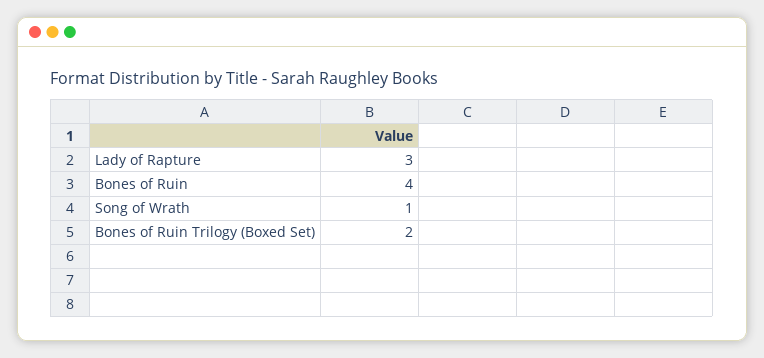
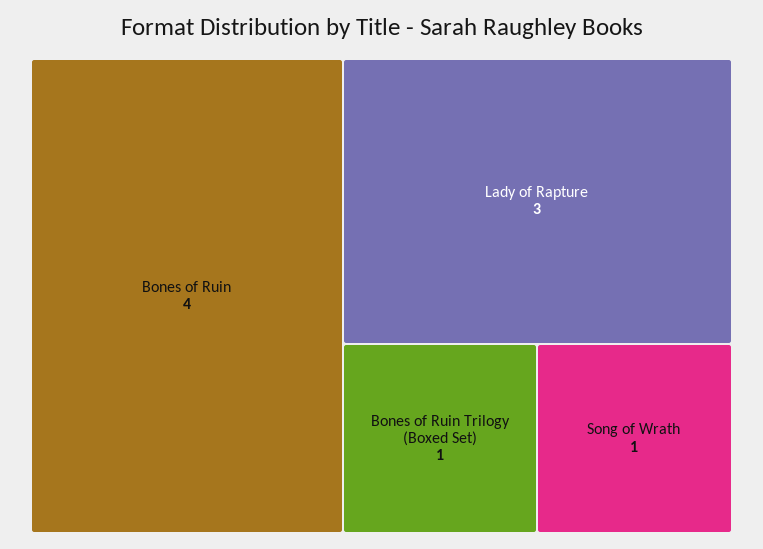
  {
    "Lady of Rapture": 3,
    "Bones of Ruin": 4,
    "Song of Wrath": 1,
-   "Bones of Ruin Trilogy (Boxed Set)": 2
+   "Bones of Ruin Trilogy (Boxed Set)": 1
  }

